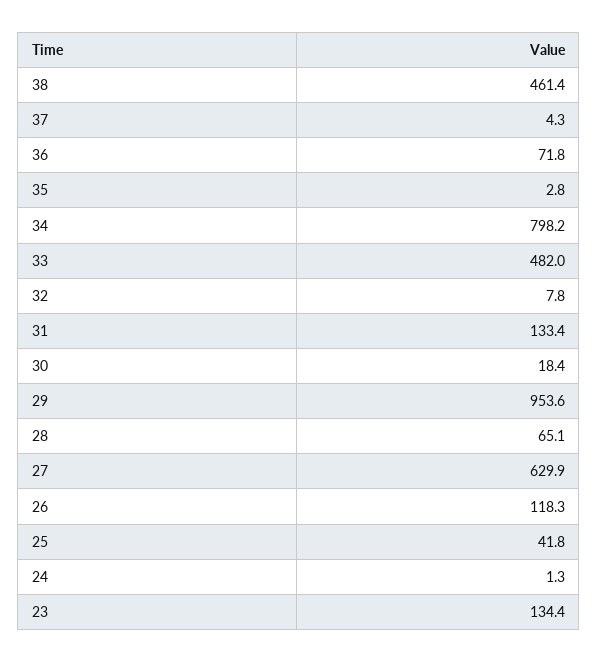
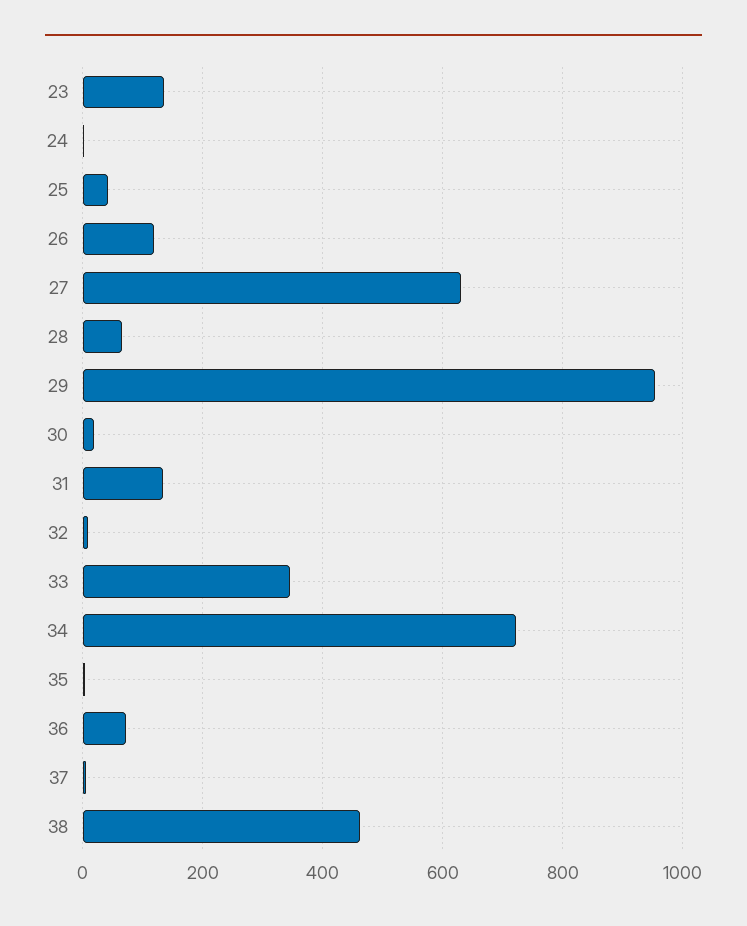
  {
    "38": 461.4,
    "37": 4.3,
    "36": 71.8,
    "35": 2.8,
-   "34": 798.2,
+   "34": 720,
-   "33": 482,
+   "33": 340,
    "32": 7.8,
    "31": 133.4,
    "30": 18.4,
    "29": 953.6,
    "28": 65.1,
    "27": 629.9,
    "26": 118.3,
    "25": 41.8,
    "24": 1.3,
    "23": 134.4
  }

